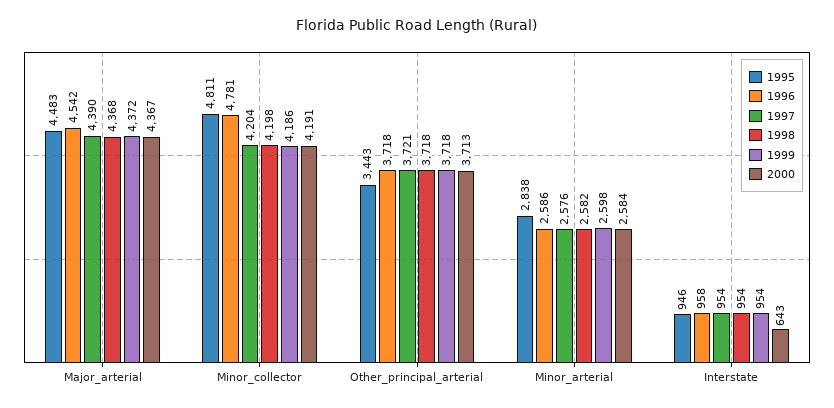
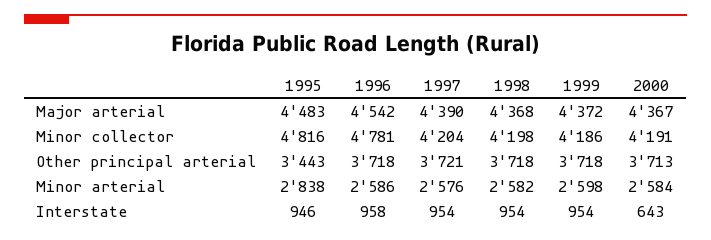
  {
    "1995": {
      "Major_arterial": 4483,
-     "Minor_collector": 4811,
+     "Minor_collector": 4816,
      "Other_principal_arterial": 3443,
      "Minor_arterial": 2838,
      "Interstate": 946
    },
    "1996": {
      "Major_arterial": 4542,
      "Minor_collector": 4781,
      "Other_principal_arterial": 3718,
      "Minor_arterial": 2586,
      "Interstate": 958
    },
    "1997": {
      "Major_arterial": 4390,
      "Minor_collector": 4204,
      "Other_principal_arterial": 3721,
      "Minor_arterial": 2576,
      "Interstate": 954
    },
    "1998": {
      "Major_arterial": 4368,
      "Minor_collector": 4198,
      "Other_principal_arterial": 3718,
      "Minor_arterial": 2582,
      "Interstate": 954
    },
    "1999": {
      "Major_arterial": 4372,
      "Minor_collector": 4186,
      "Other_principal_arterial": 3718,
      "Minor_arterial": 2598,
      "Interstate": 954
    },
    "2000": {
      "Major_arterial": 4367,
      "Minor_collector": 4191,
      "Other_principal_arterial": 3713,
      "Minor_arterial": 2584,
      "Interstate": 643
    }
  }

